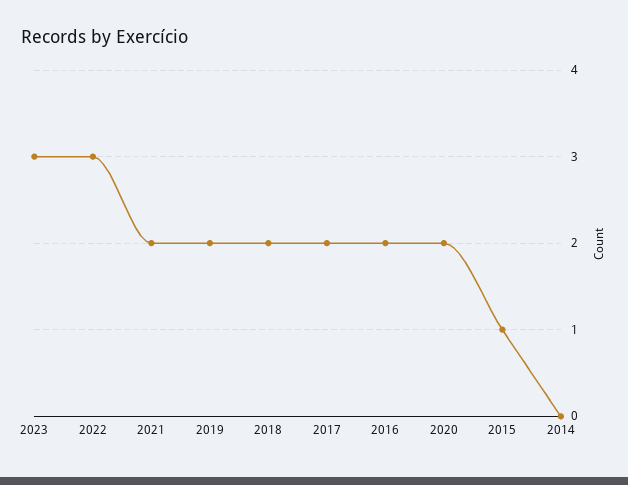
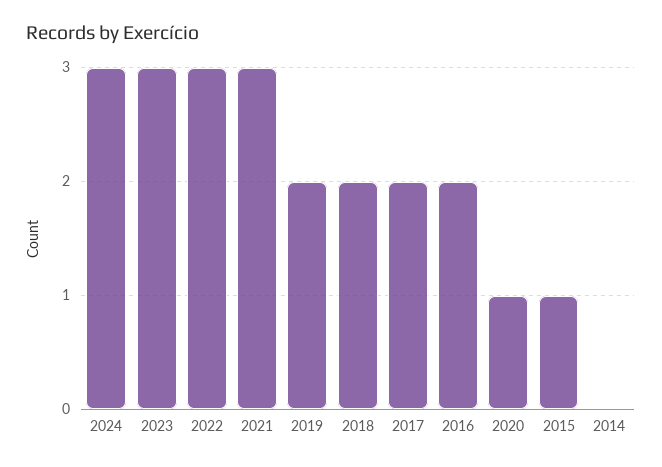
  {
    "2023": 3,
    "2022": 3,
-   "2021": 2,
+   "2021": 3,
    "2019": 2,
    "2018": 2,
    "2017": 2,
    "2016": 2,
-   "2020": 2,
+   "2020": 1,
    "2015": 1,
-   "2014": 0
+   "2014": 0,
+   "2024": 3
  }

